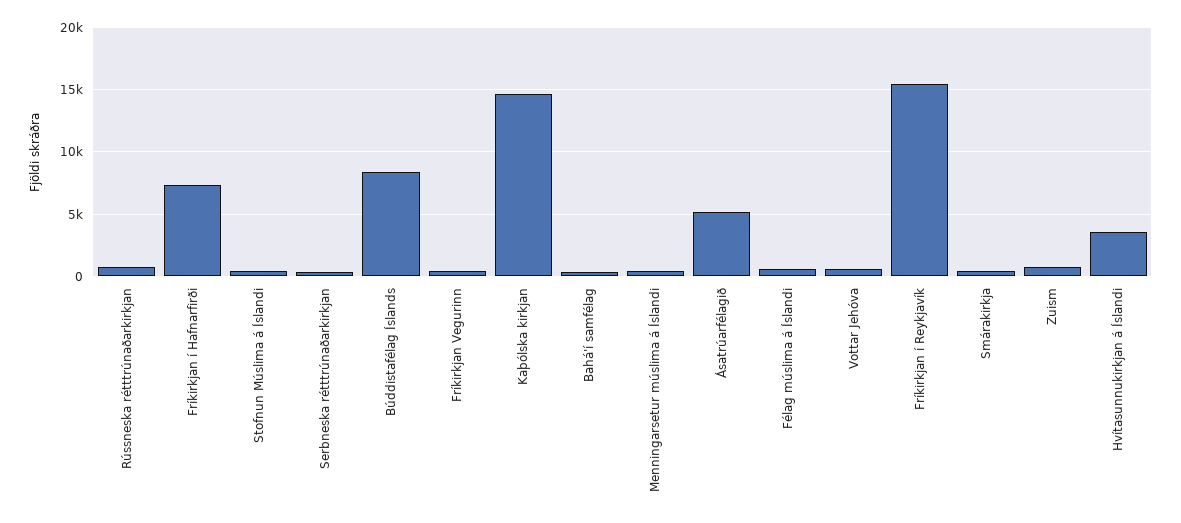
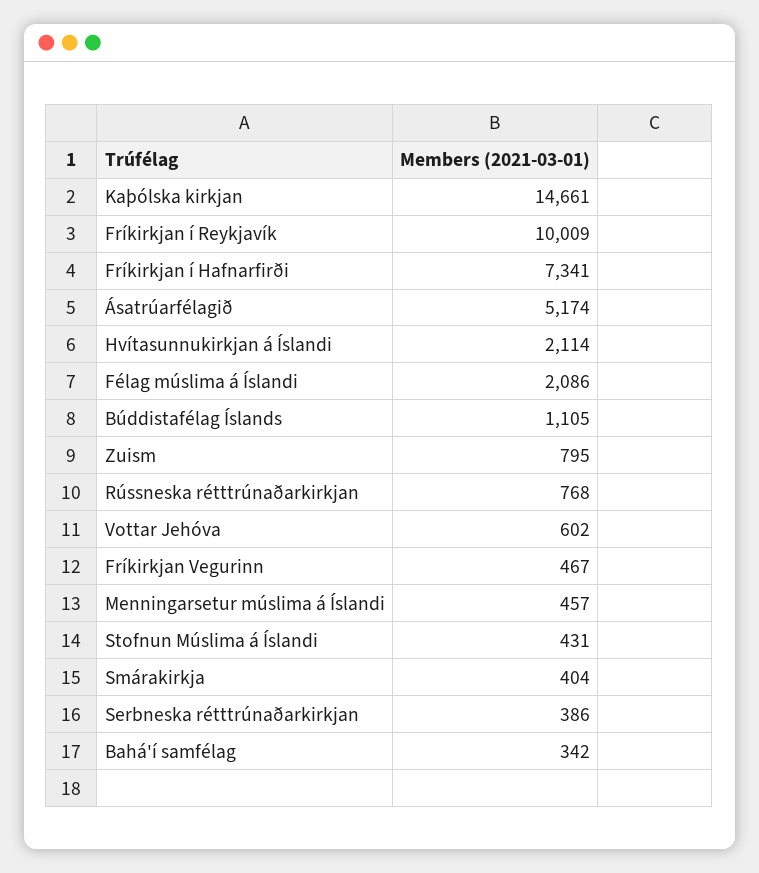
  {
    "Rússneska rétttrúnaðarkirkjan": 768,
    "Fríkirkjan í Hafnarfirði": 7341,
    "Stofnun Múslima á Íslandi": 431,
    "Serbneska rétttrúnaðarkirkjan": 386,
-   "Búddistafélag Íslands": 8500,
+   "Búddistafélag Íslands": 1105,
    "Fríkirkjan Vegurinn": 467,
    "Kaþólska kirkjan": 14661,
    "Bahá'í samfélag": 342,
    "Menningarsetur múslima á Íslandi": 457,
    "Ásatrúarfélagið": 5174,
-   "Félag múslima á Íslandi": 500,
+   "Félag múslima á Íslandi": 2086,
    "Vottar Jehóva": 602,
-   "Fríkirkjan í Reykjavík": 15500,
+   "Fríkirkjan í Reykjavík": 10009,
    "Smárakirkja": 404,
    "Zuism": 795,
-   "Hvítasunnukirkjan á Íslandi": 3500
+   "Hvítasunnukirkjan á Íslandi": 2114
  }

